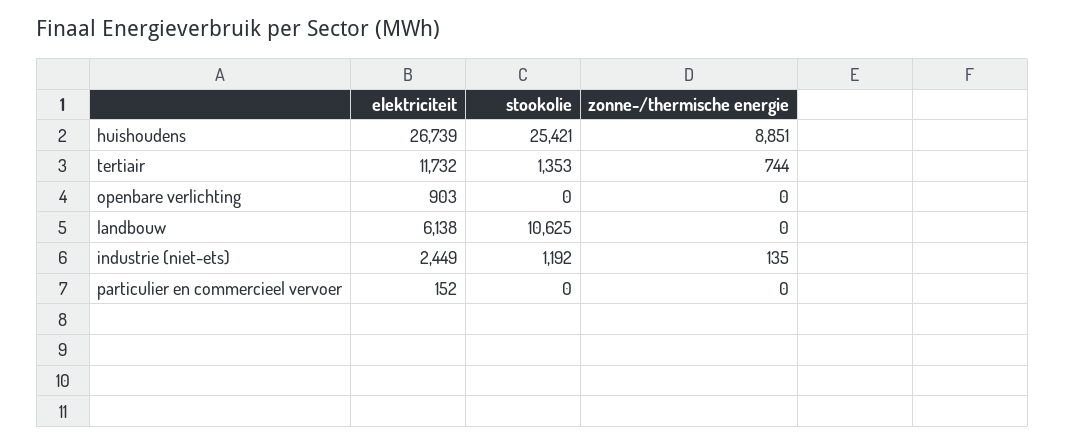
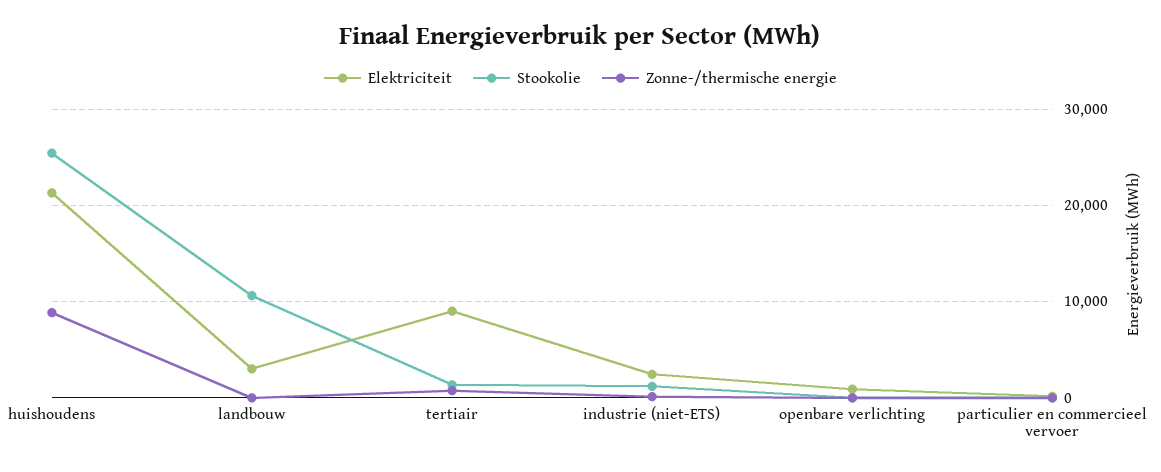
  {
    "elektriciteit": {
-     "huishoudens": 26739,
+     "huishoudens": 21000,
-     "tertiair": 11732,
+     "tertiair": 9000,
      "openbare verlichting": 903,
-     "landbouw": 6138,
+     "landbouw": 3000,
      "industrie (niet-ets)": 2449,
      "particulier en commercieel vervoer": 152
    },
    "stookolie": {
      "huishoudens": 25421,
      "tertiair": 1353,
      "openbare verlichting": 0,
      "landbouw": 10625,
      "industrie (niet-ets)": 1192,
      "particulier en commercieel vervoer": 0
    },
    "zonne-/thermische energie": {
      "huishoudens": 8851,
      "tertiair": 744,
      "openbare verlichting": 0,
      "landbouw": 0,
      "industrie (niet-ets)": 135,
      "particulier en commercieel vervoer": 0
    }
  }

